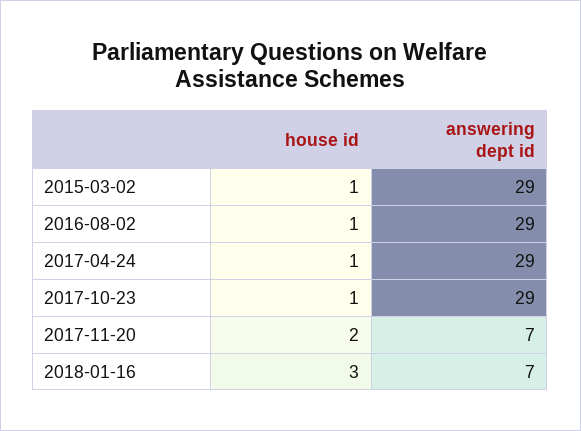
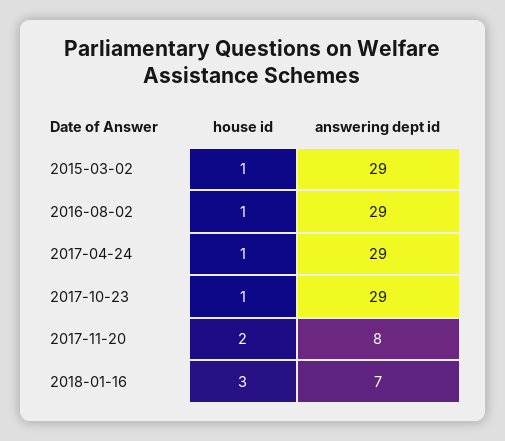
  {
    "house id": {
      "2015-03-02": 1,
      "2016-08-02": 1,
      "2017-04-24": 1,
      "2017-10-23": 1,
      "2017-11-20": 2,
      "2018-01-16": 3
    },
    "answering dept id": {
      "2015-03-02": 29,
      "2016-08-02": 29,
      "2017-04-24": 29,
      "2017-10-23": 29,
-     "2017-11-20": 7,
+     "2017-11-20": 8,
      "2018-01-16": 7
    }
  }

